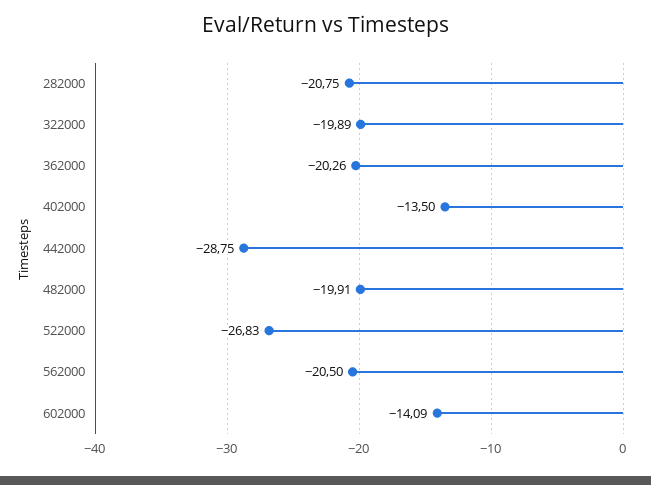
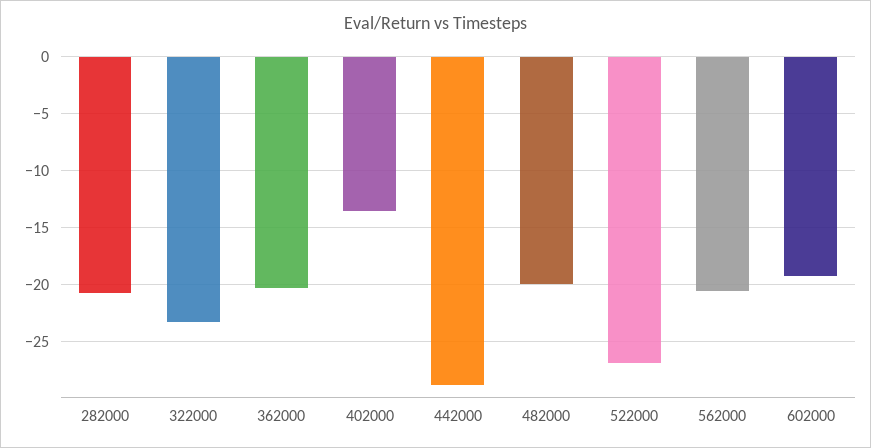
  {
    "282000": -20.75,
-   "322000": -19.89,
+   "322000": -23,
    "362000": -20.26,
    "402000": -13.5,
    "442000": -28.75,
    "482000": -19.91,
    "522000": -26.83,
    "562000": -20.5,
-   "602000": -14.09
+   "602000": -19
  }

